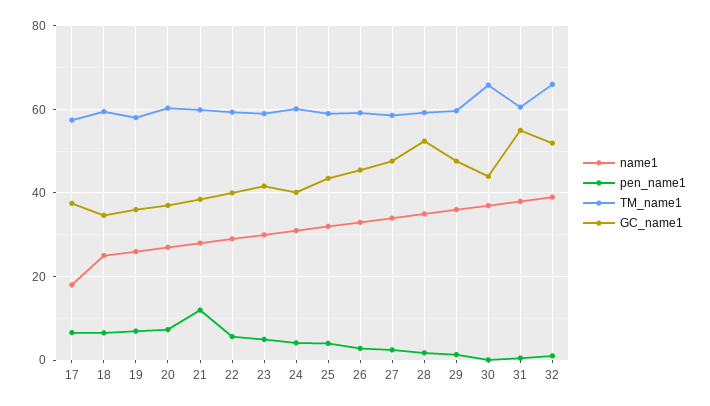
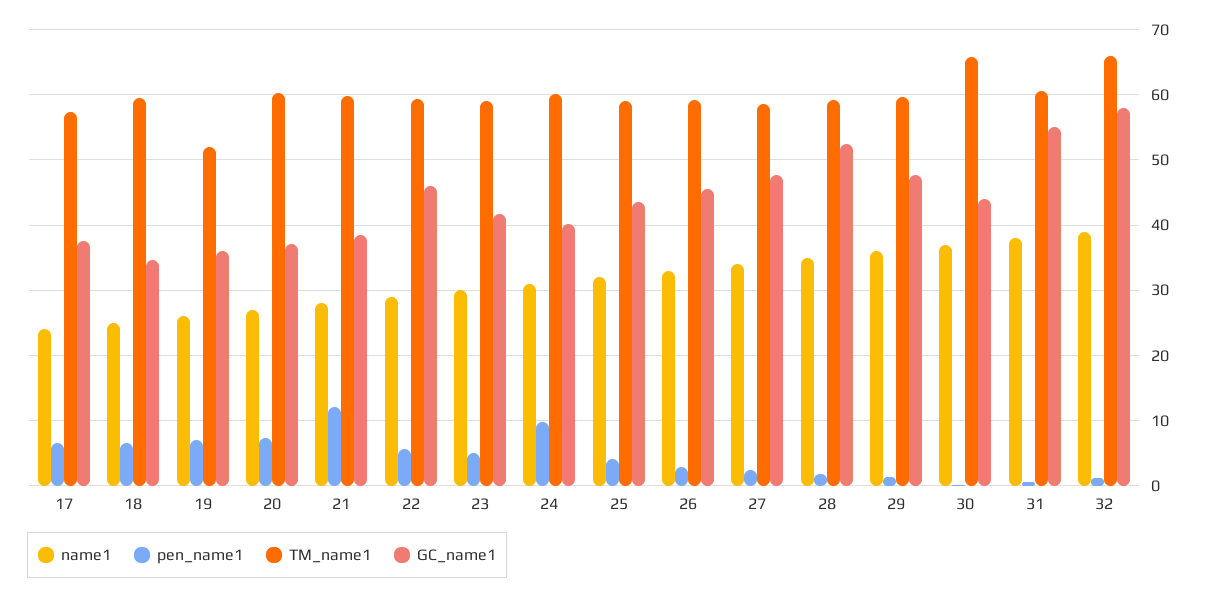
  {
    "name1": {
-     "17": 18,
+     "17": 24,
      "18": 25,
      "19": 26,
      "20": 27,
      "21": 28,
      "22": 29,
      "23": 30,
      "24": 31,
      "25": 32,
      "26": 33,
      "27": 34,
      "28": 35,
      "29": 36,
      "30": 37,
      "31": 38,
      "32": 39
    },
    "pen_name1": {
      "17": 7,
      "18": 7,
      "19": 7,
      "20": 7,
      "21": 12,
      "22": 6,
      "23": 5,
-     "24": 4,
+     "24": 10,
      "25": 4,
      "26": 3,
      "27": 2,
      "28": 2,
      "29": 1,
      "30": 0,
      "31": 1,
      "32": 1
    },
    "TM_name1": {
      "17": 57,
      "18": 59,
-     "19": 58,
+     "19": 52,
      "20": 60,
      "21": 60,
      "22": 59,
      "23": 59,
      "24": 60,
      "25": 59,
      "26": 59,
      "27": 59,
      "28": 59,
      "29": 60,
      "30": 66,
      "31": 61,
      "32": 66
    },
    "GC_name1": {
      "17": 38,
      "18": 35,
      "19": 36,
      "20": 37,
      "21": 38,
-     "22": 40,
+     "22": 46,
      "23": 42,
      "24": 40,
      "25": 43,
      "26": 45,
      "27": 48,
      "28": 52,
      "29": 48,
      "30": 44,
      "31": 55,
-     "32": 52
+     "32": 58
    }
  }

